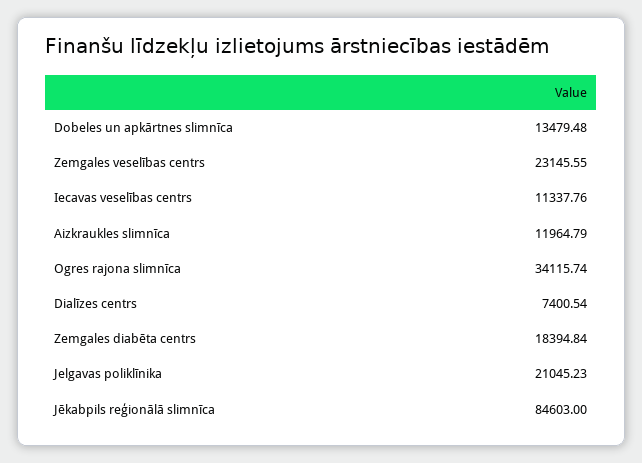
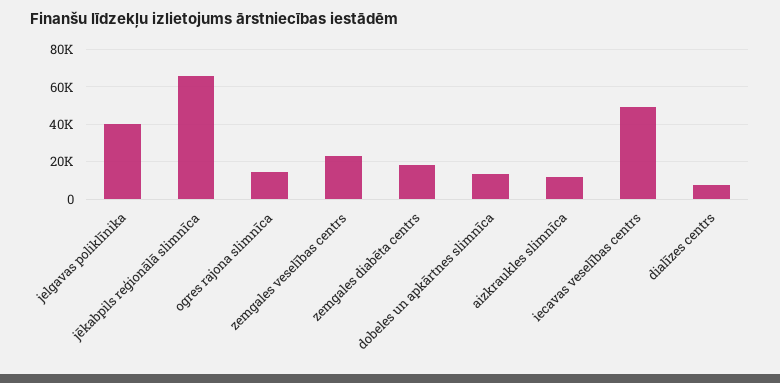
  {
    "Dobeles un apkārtnes slimnīca": 13479.48,
    "Zemgales veselības centrs": 23145.55,
-   "Iecavas veselības centrs": 11337.76,
+   "Iecavas veselības centrs": 50000,
    "Aizkraukles slimnīca": 11964.79,
-   "Ogres rajona slimnīca": 34115.74,
+   "Ogres rajona slimnīca": 15000,
    "Dialīzes centrs": 7400.54,
    "Zemgales diabēta centrs": 18394.84,
-   "Jelgavas poliklīnika": 21045.23,
+   "Jelgavas poliklīnika": 40000,
-   "Jēkabpils reģionālā slimnīca": 84603
+   "Jēkabpils reģionālā slimnīca": 65000
  }

